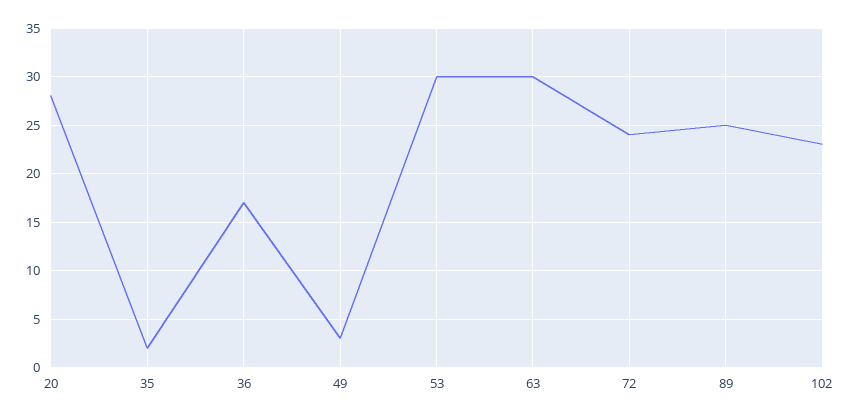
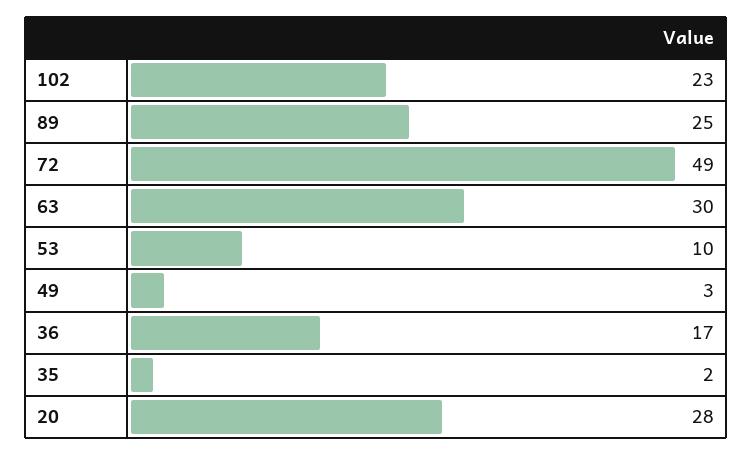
  {
    "20": 28,
    "35": 2,
    "36": 17,
    "49": 3,
-   "53": 30,
+   "53": 10,
    "63": 30,
-   "72": 24,
+   "72": 49,
    "89": 25,
    "102": 23
  }

